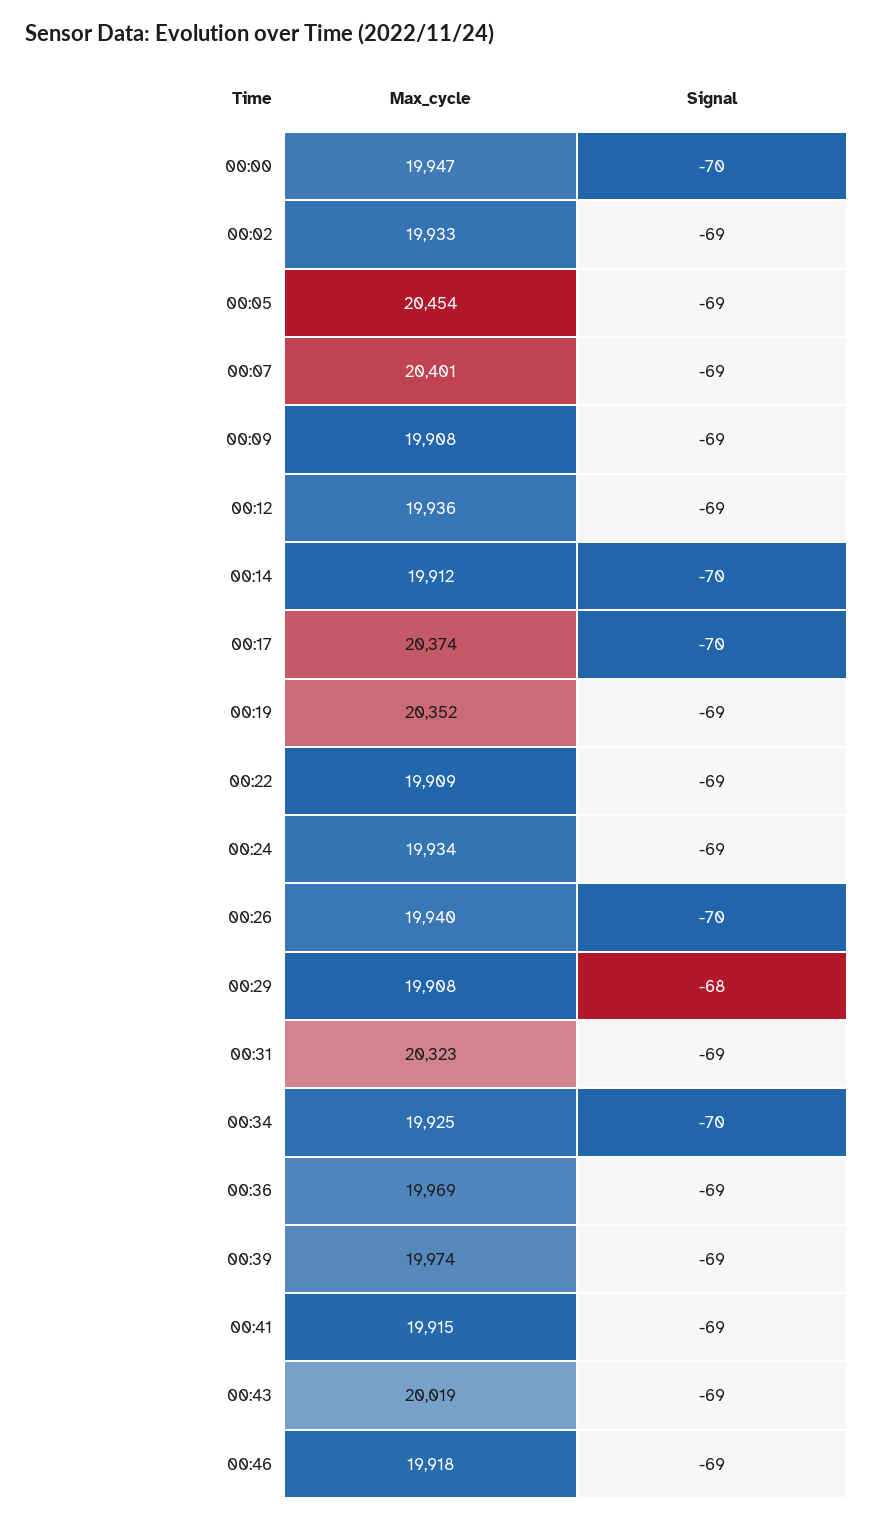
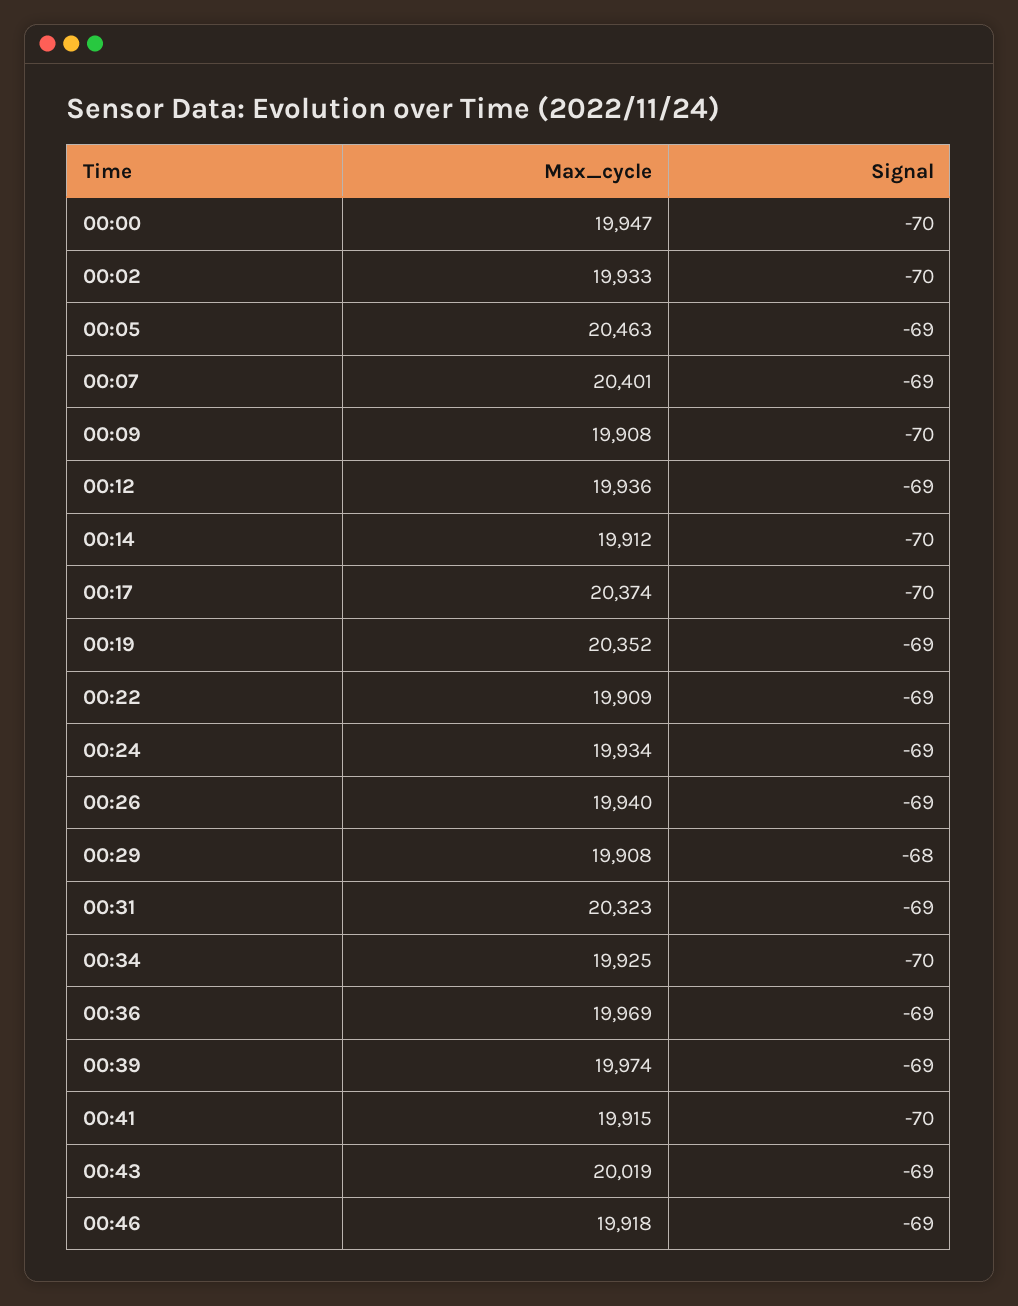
  {
    "Max_cycle": {
      "00:00": 19947,
      "00:02": 19933,
-     "00:05": 20454,
+     "00:05": 20463,
      "00:07": 20401,
      "00:09": 19908,
      "00:12": 19936,
      "00:14": 19912,
      "00:17": 20374,
      "00:19": 20352,
      "00:22": 19909,
      "00:24": 19934,
      "00:26": 19940,
      "00:29": 19908,
      "00:31": 20323,
      "00:34": 19925,
      "00:36": 19969,
      "00:39": 19974,
      "00:41": 19915,
      "00:43": 20019,
      "00:46": 19918
    },
    "Signal": {
      "00:00": -70,
-     "00:02": -69,
+     "00:02": -70,
      "00:05": -69,
      "00:07": -69,
-     "00:09": -69,
+     "00:09": -70,
      "00:12": -69,
      "00:14": -70,
      "00:17": -70,
      "00:19": -69,
      "00:22": -69,
      "00:24": -69,
-     "00:26": -70,
+     "00:26": -69,
      "00:29": -68,
      "00:31": -69,
      "00:34": -70,
      "00:36": -69,
      "00:39": -69,
-     "00:41": -69,
+     "00:41": -70,
      "00:43": -69,
      "00:46": -69
    }
  }

